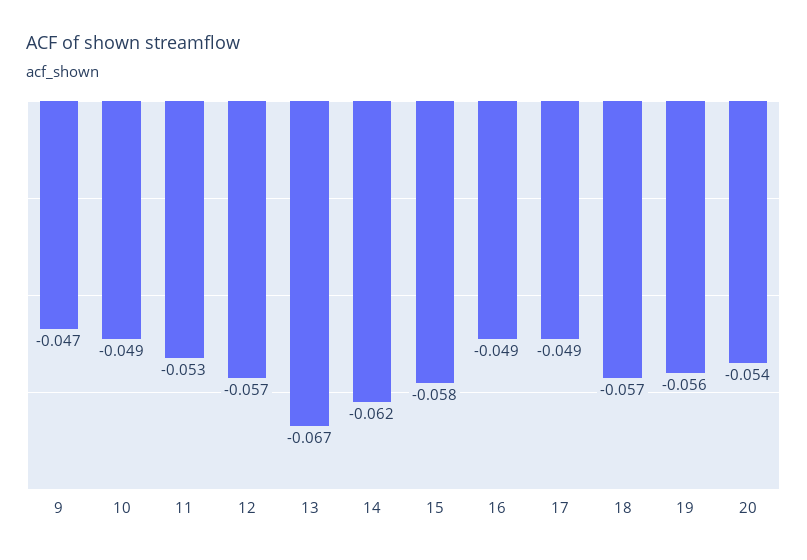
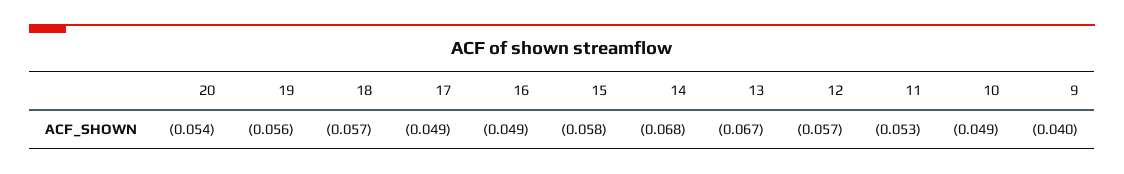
  {
-   "9": -0.047,
+   "9": -0.04,
    "10": -0.049,
    "11": -0.053,
    "12": -0.057,
    "13": -0.067,
-   "14": -0.062,
+   "14": -0.068,
    "15": -0.058,
    "16": -0.049,
    "17": -0.049,
    "18": -0.057,
    "19": -0.056,
    "20": -0.054
  }

